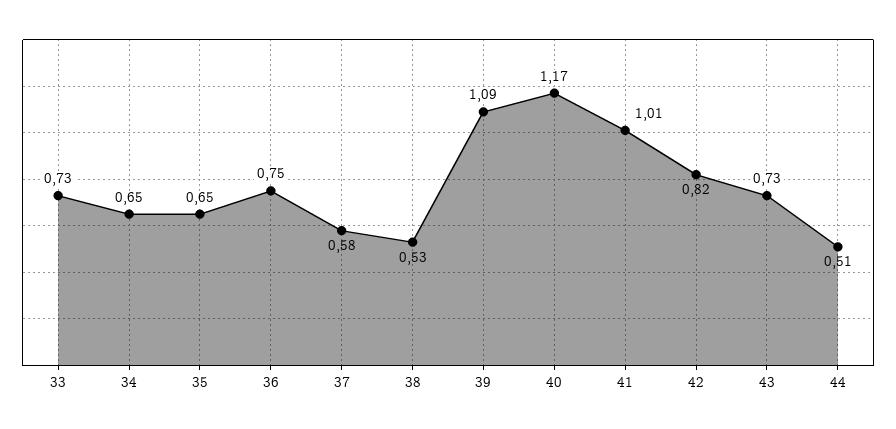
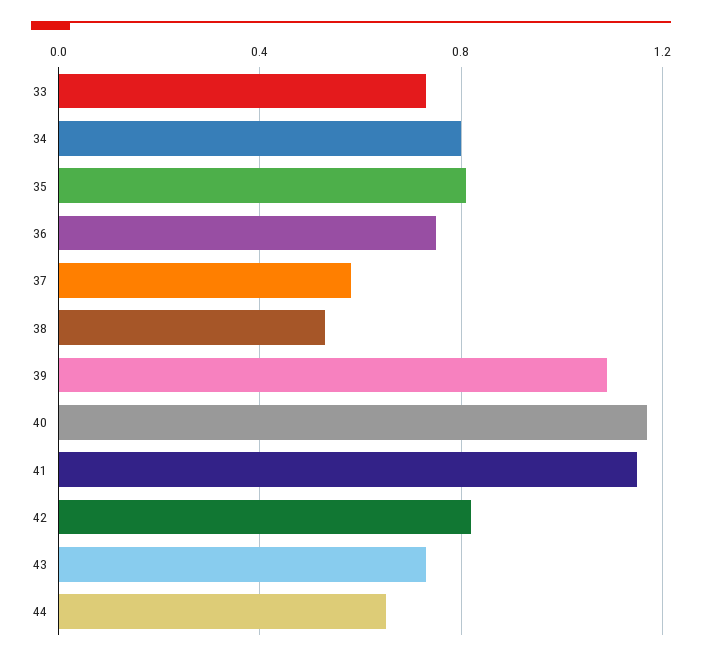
  {
    "33": 0.73,
-   "34": 0.65,
+   "34": 0.8,
-   "35": 0.65,
+   "35": 0.8,
    "36": 0.75,
    "37": 0.58,
    "38": 0.53,
    "39": 1.09,
    "40": 1.17,
-   "41": 1.01,
+   "41": 1.15,
    "42": 0.82,
    "43": 0.73,
-   "44": 0.51
+   "44": 0.65
  }

